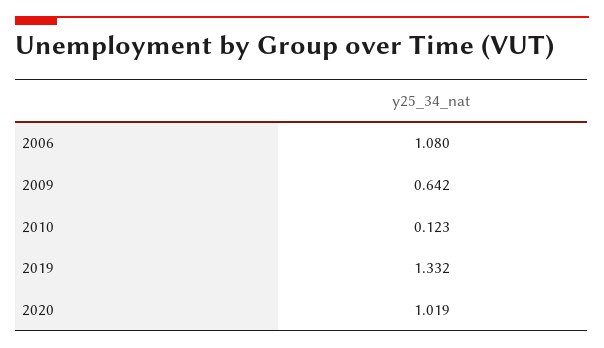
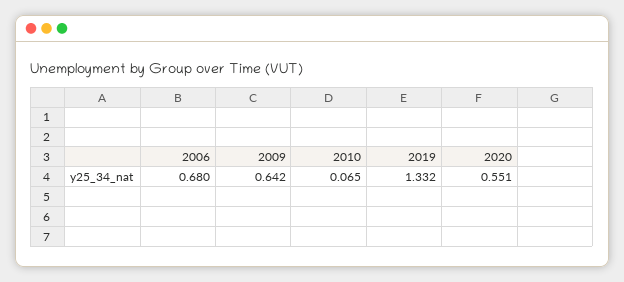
  {
-   "2006": 1.08,
+   "2006": 0.68,
    "2009": 0.642,
-   "2010": 0.123,
+   "2010": 0.065,
    "2019": 1.332,
-   "2020": 1.019
+   "2020": 0.551
  }

